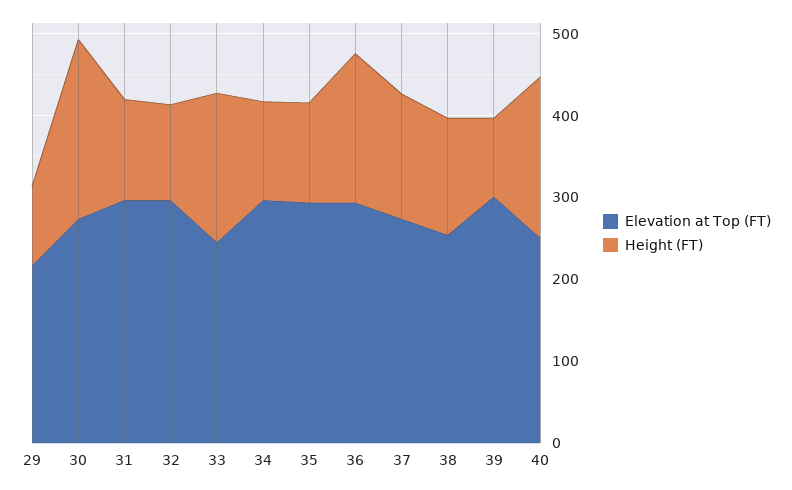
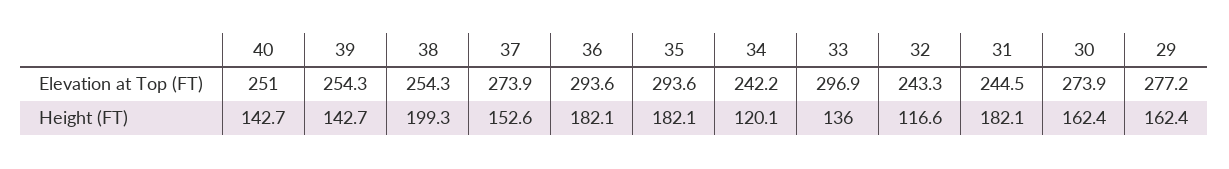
  {
    "Elevation at Top (FT)": {
-     "29": 220,
+     "29": 277.2,
      "30": 273.9,
-     "31": 300,
+     "31": 244.5,
-     "32": 300,
+     "32": 243.3,
-     "33": 240,
+     "33": 296.9,
-     "34": 300,
+     "34": 242.2,
      "35": 293.6,
      "36": 293.6,
      "37": 273.9,
      "38": 254.3,
-     "39": 300,
+     "39": 254.3,
      "40": 251
    },
    "Height (FT)": {
-     "29": 100,
+     "29": 162.4,
-     "30": 220,
+     "30": 162.4,
-     "31": 120,
+     "31": 182.1,
      "32": 116.6,
-     "33": 180,
+     "33": 136,
      "34": 120.1,
-     "35": 120,
+     "35": 182.1,
      "36": 182.1,
      "37": 152.6,
-     "38": 140,
+     "38": 199.3,
-     "39": 100,
+     "39": 142.7,
-     "40": 200
+     "40": 142.7
    }
  }

